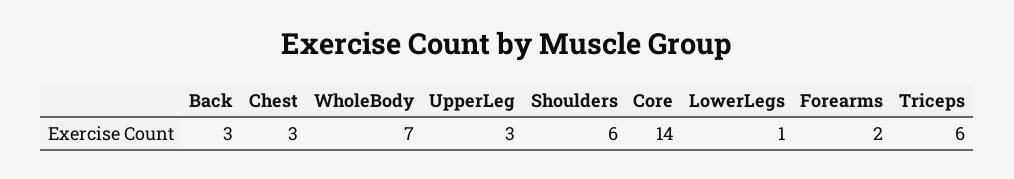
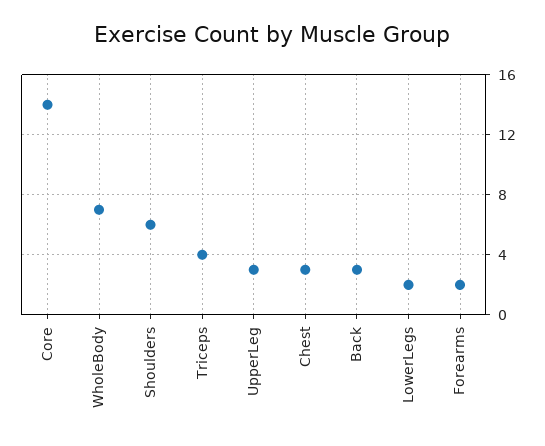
  {
    "Back": 3,
    "Chest": 3,
    "WholeBody": 7,
    "UpperLeg": 3,
    "Shoulders": 6,
    "Core": 14,
-   "LowerLegs": 1,
+   "LowerLegs": 2,
    "Forearms": 2,
-   "Triceps": 6
+   "Triceps": 4
  }

